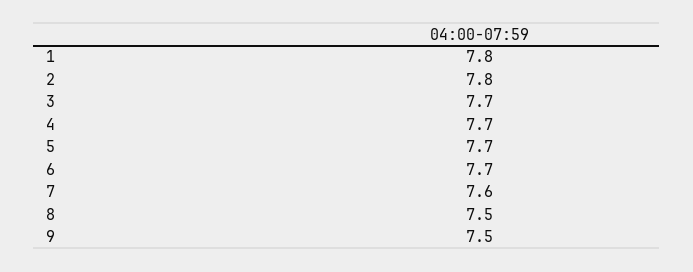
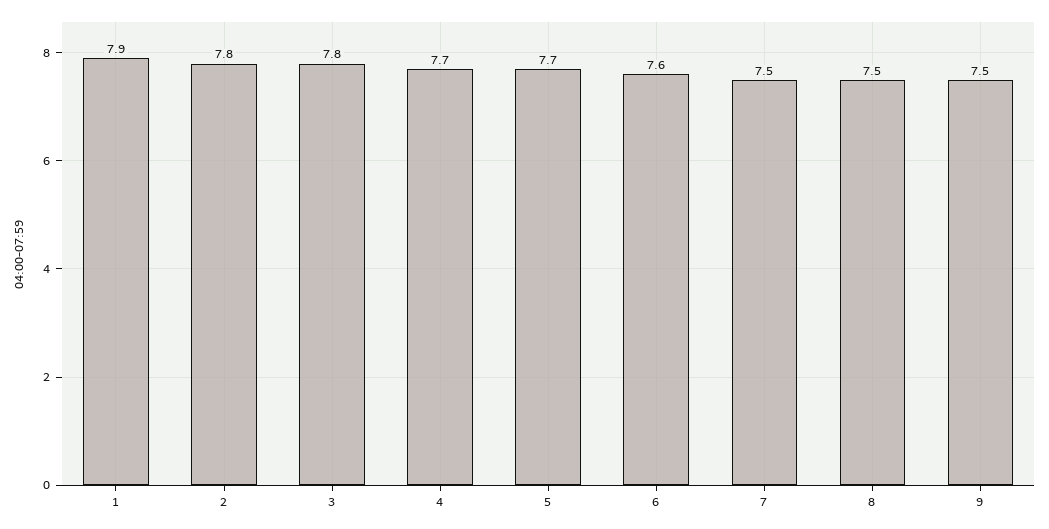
  {
-   "1": 7.8,
+   "1": 7.9,
    "2": 7.8,
-   "3": 7.7,
+   "3": 7.8,
    "4": 7.7,
    "5": 7.7,
-   "6": 7.7,
+   "6": 7.6,
-   "7": 7.6,
+   "7": 7.5,
    "8": 7.5,
    "9": 7.5
  }

